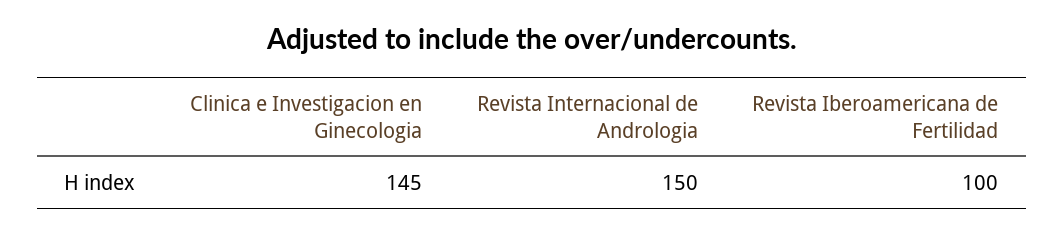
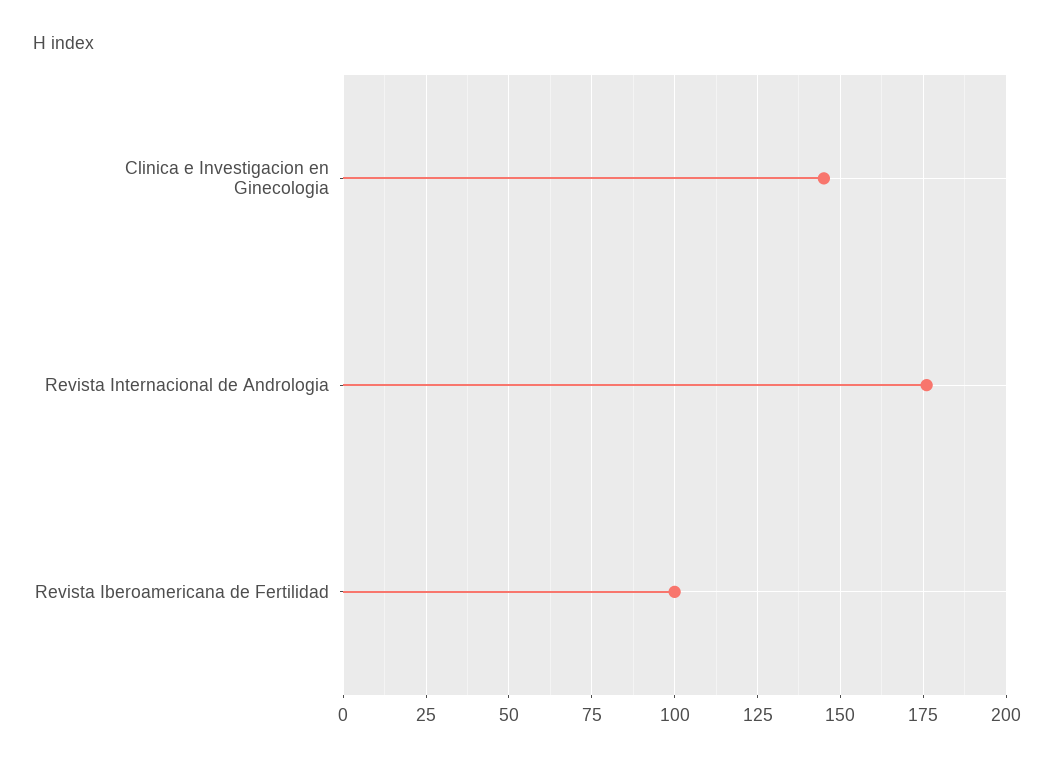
  {
    "Clinica e Investigacion en Ginecologia": 145,
-   "Revista Internacional de Andrologia": 150,
+   "Revista Internacional de Andrologia": 175,
    "Revista Iberoamericana de Fertilidad": 100
  }

